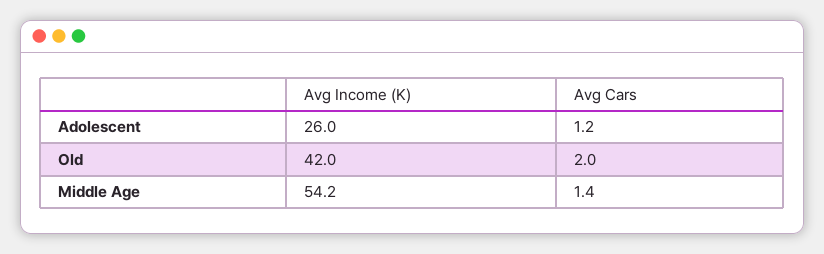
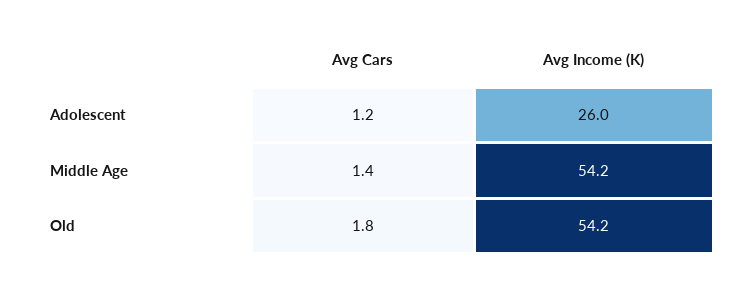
  {
    "Avg Income (K)": {
      "Adolescent": 26,
-     "Old": 42,
+     "Old": 54.2,
      "Middle Age": 54.2
    },
    "Avg Cars": {
      "Adolescent": 1.2,
-     "Old": 2,
+     "Old": 1.8,
      "Middle Age": 1.4
    }
  }

